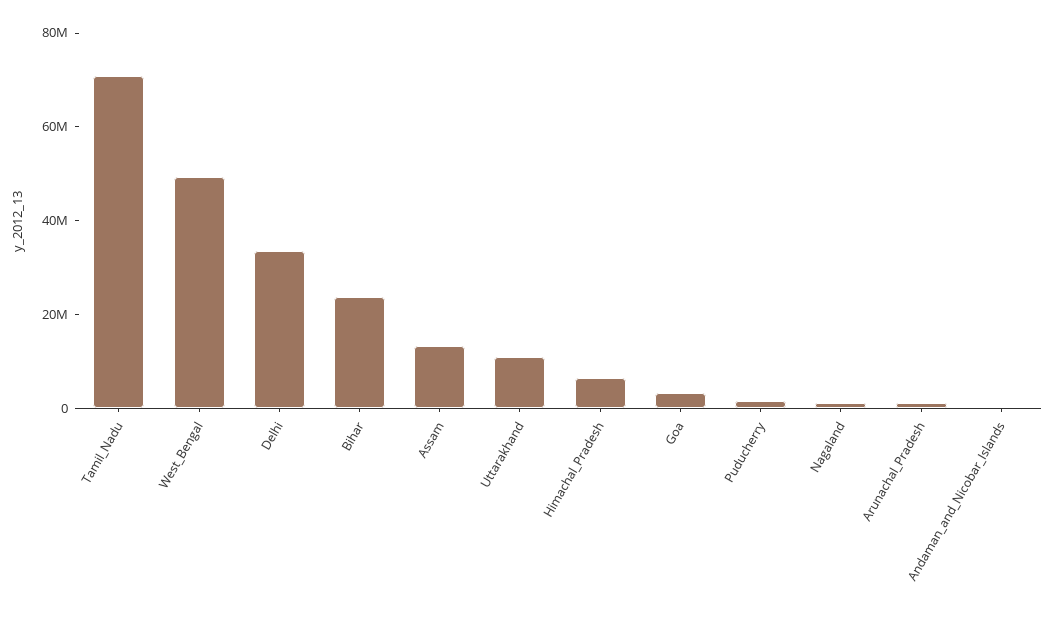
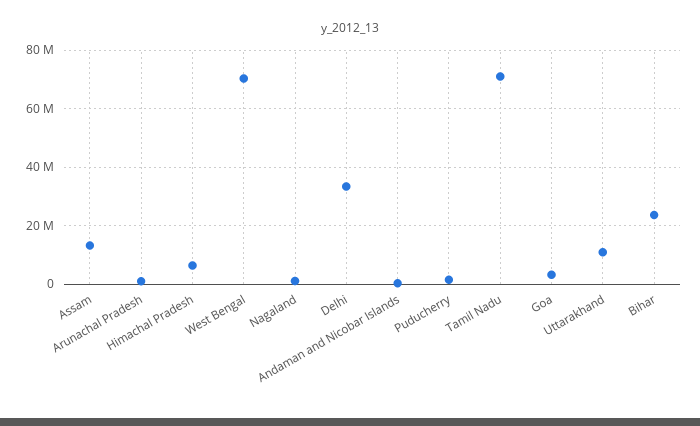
  {
    "Tamil_Nadu": 70000000,
-   "West_Bengal": 50000000,
+   "West_Bengal": 70000000,
    "Delhi": 32500000,
    "Bihar": 22500000,
    "Assam": 12500000,
    "Uttarakhand": 10000000,
    "Himachal_Pradesh": 7500000,
    "Goa": 2500000,
    "Puducherry": 2500000,
    "Nagaland": 0,
    "Arunachal_Pradesh": 0,
    "Andaman_and_Nicobar_Islands": 0
  }

